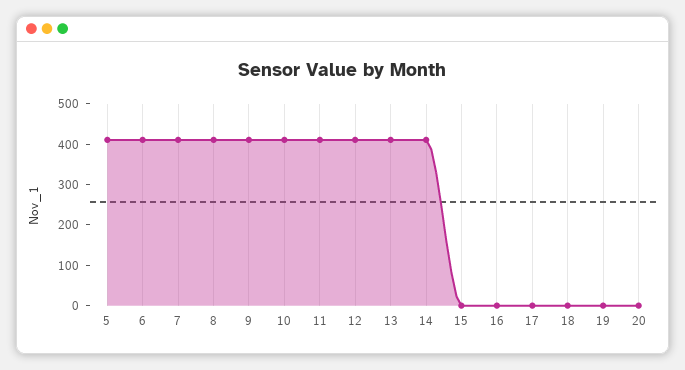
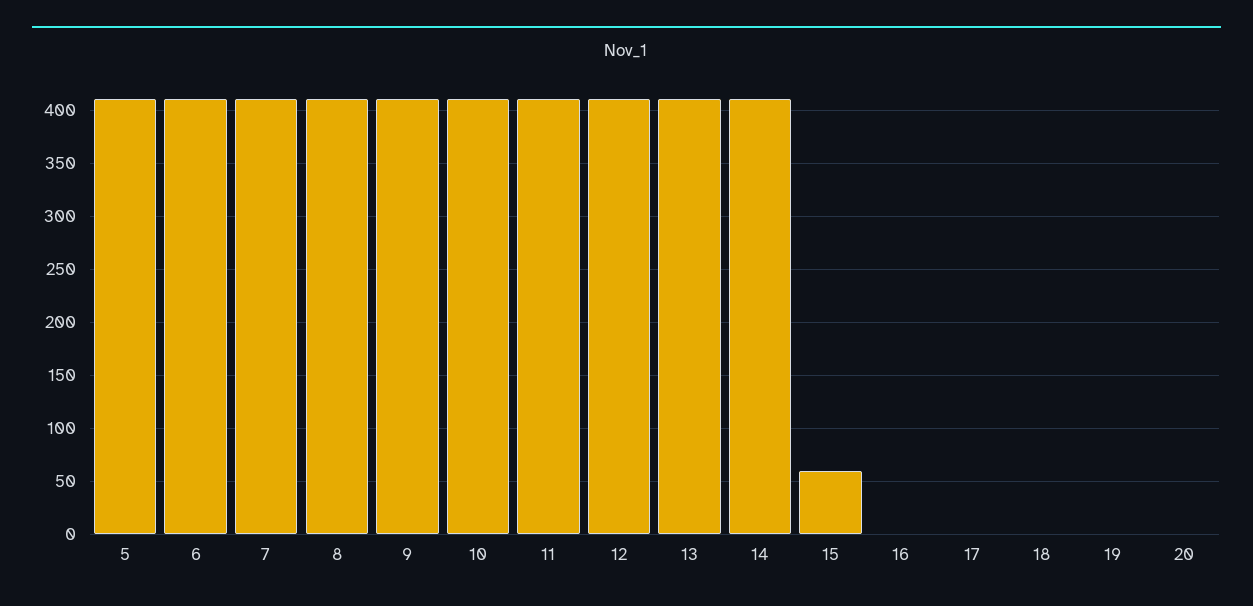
  {
    "5": 410,
    "6": 410,
    "7": 410,
    "8": 410,
    "9": 410,
    "10": 410,
    "11": 410,
    "12": 410,
    "13": 410,
    "14": 410,
-   "15": 0,
+   "15": 60,
    "16": 0,
    "17": 0,
    "18": 0,
    "19": 0,
    "20": 0
  }

